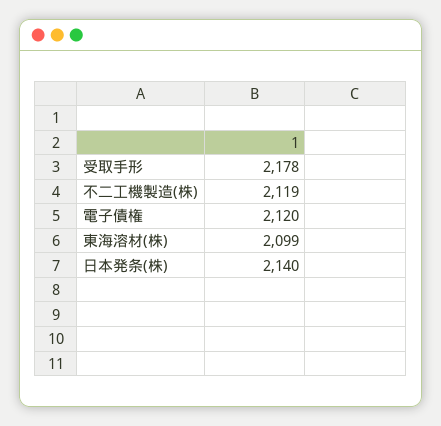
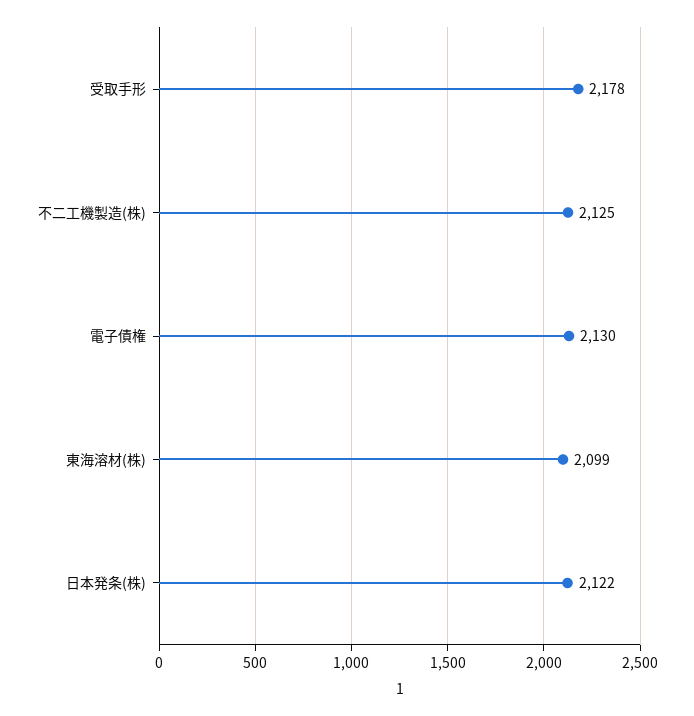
  {
    "受取手形": 2178,
-   "不二工機製造(株)": 2119,
+   "不二工機製造(株)": 2125,
-   "電子債権": 2120,
+   "電子債権": 2130,
    "東海溶材(株)": 2099,
-   "日本発条(株)": 2140
+   "日本発条(株)": 2122
  }

